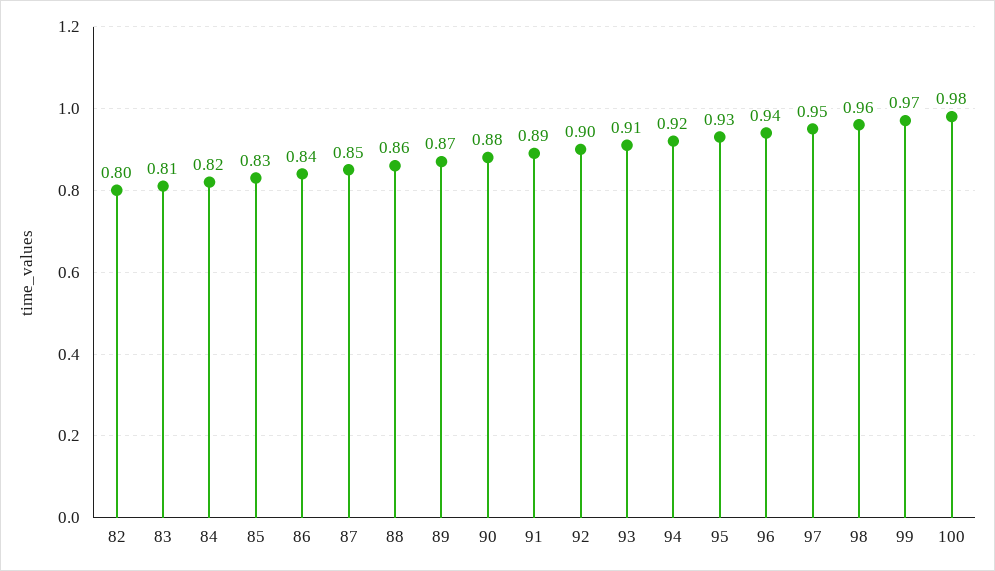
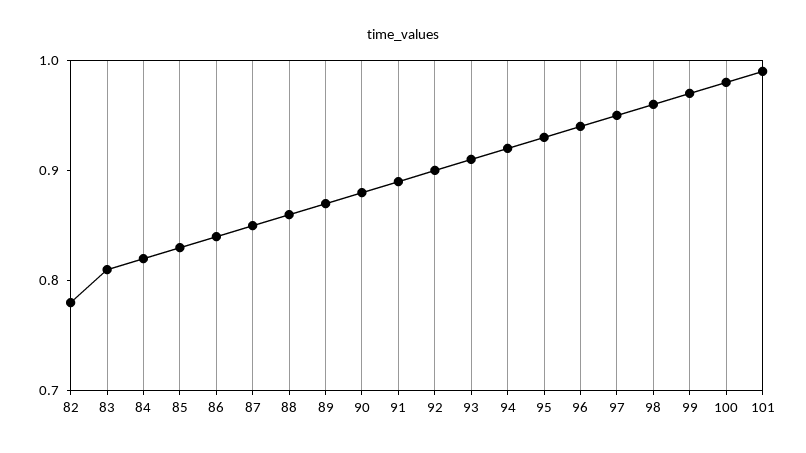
  {
-   "82": 0.8,
+   "82": 0.78,
    "83": 0.81,
    "84": 0.82,
    "85": 0.83,
    "86": 0.84,
    "87": 0.85,
    "88": 0.86,
    "89": 0.87,
    "90": 0.88,
    "91": 0.89,
    "92": 0.9,
    "93": 0.91,
    "94": 0.92,
    "95": 0.93,
    "96": 0.94,
    "97": 0.95,
    "98": 0.96,
    "99": 0.97,
-   "100": 0.98
+   "100": 0.98,
+   "101": 0.99
  }

